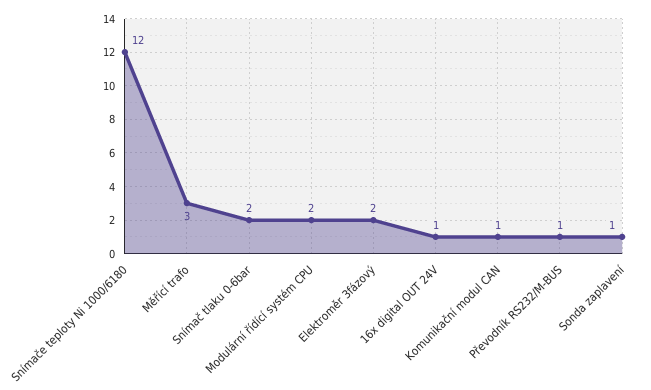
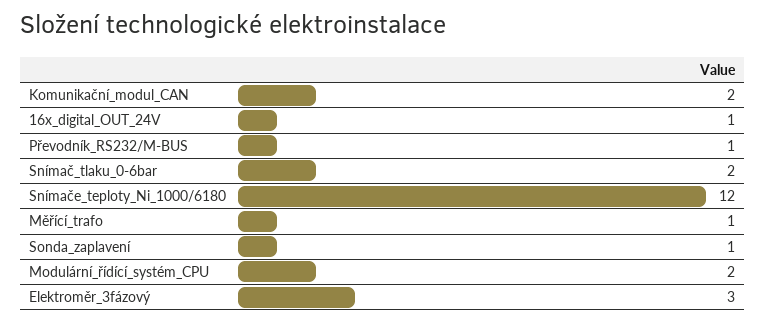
  {
    "Snímače teploty Ni 1000/6180": 12,
-   "Měřící trafo": 3,
+   "Měřící trafo": 1,
    "Snímač tlaku 0-6bar": 2,
    "Modulární řídící systém CPU": 2,
-   "Elektroměr 3fázový": 2,
+   "Elektroměr 3fázový": 3,
    "16x digital OUT 24V": 1,
-   "Komunikační modul CAN": 1,
+   "Komunikační modul CAN": 2,
    "Převodník RS232/M-BUS": 1,
    "Sonda zaplavení": 1
  }

